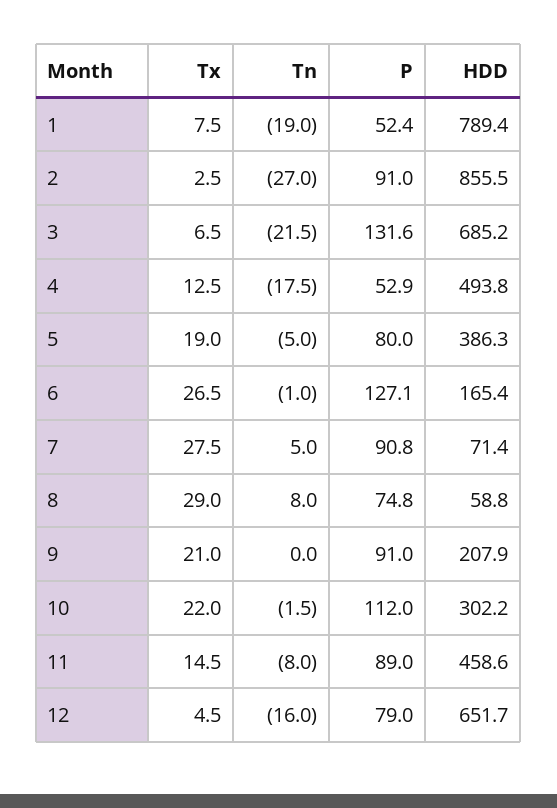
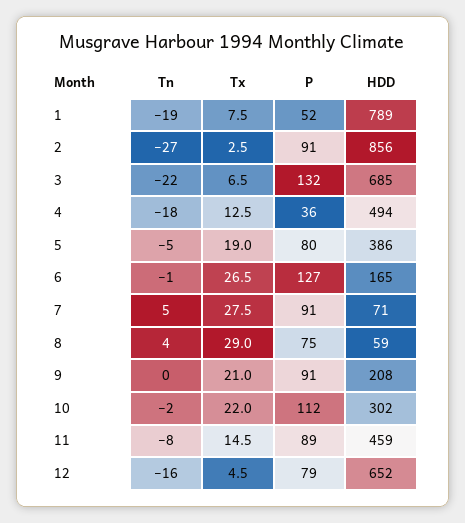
  {
    "Tx": {
      "1": 7.5,
      "2": 2.5,
      "3": 6.5,
      "4": 12.5,
      "5": 19,
      "6": 26.5,
      "7": 27.5,
      "8": 29,
      "9": 21,
      "10": 22,
      "11": 14.5,
      "12": 4.5
    },
    "Tn": {
      "1": -19,
      "2": -27,
      "3": -21.5,
      "4": -17.5,
      "5": -5,
      "6": -1,
      "7": 5,
-     "8": 8,
+     "8": 4,
      "9": 0,
      "10": -1.5,
      "11": -8,
      "12": -16
    },
    "P": {
      "1": 52.4,
      "2": 91,
      "3": 131.6,
-     "4": 52.9,
+     "4": 36,
      "5": 80,
      "6": 127.1,
      "7": 90.8,
      "8": 74.8,
      "9": 91,
      "10": 112,
      "11": 89,
      "12": 79
    },
    "HDD": {
      "1": 789.4,
      "2": 855.5,
      "3": 685.2,
      "4": 493.8,
      "5": 386.3,
      "6": 165.4,
      "7": 71.4,
      "8": 58.8,
      "9": 207.9,
      "10": 302.2,
      "11": 458.6,
      "12": 651.7
    }
  }

